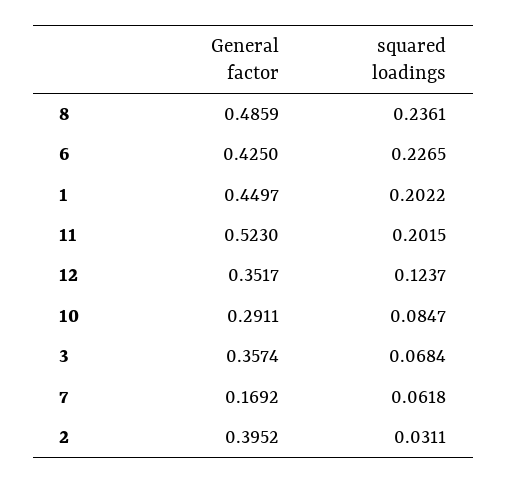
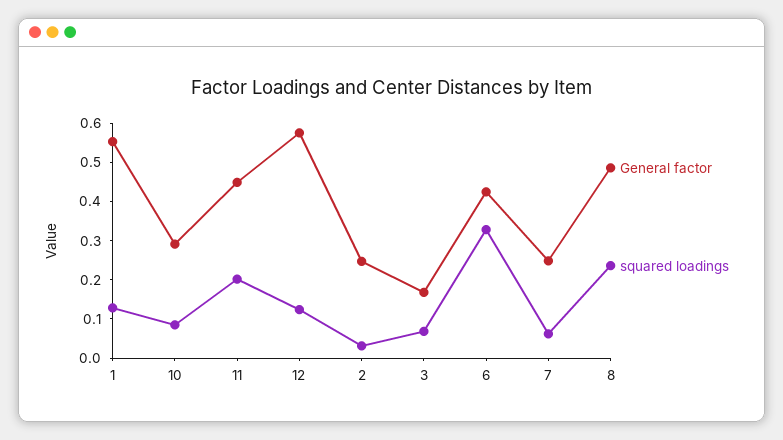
  {
    "General factor": {
      "8": 0.4859,
      "6": 0.425,
-     "1": 0.4497,
+     "1": 0.55,
-     "11": 0.523,
+     "11": 0.45,
-     "12": 0.3517,
+     "12": 0.575,
      "10": 0.2911,
-     "3": 0.3574,
+     "3": 0.175,
-     "7": 0.1692,
+     "7": 0.25,
-     "2": 0.3952
+     "2": 0.25
    },
    "squared loadings": {
      "8": 0.2361,
-     "6": 0.2265,
+     "6": 0.325,
-     "1": 0.2022,
+     "1": 0.125,
      "11": 0.2015,
      "12": 0.1237,
      "10": 0.0847,
      "3": 0.0684,
      "7": 0.0618,
      "2": 0.0311
    }
  }

